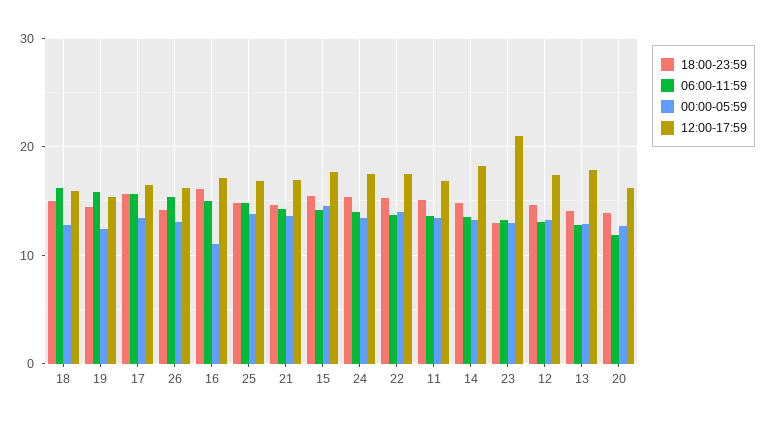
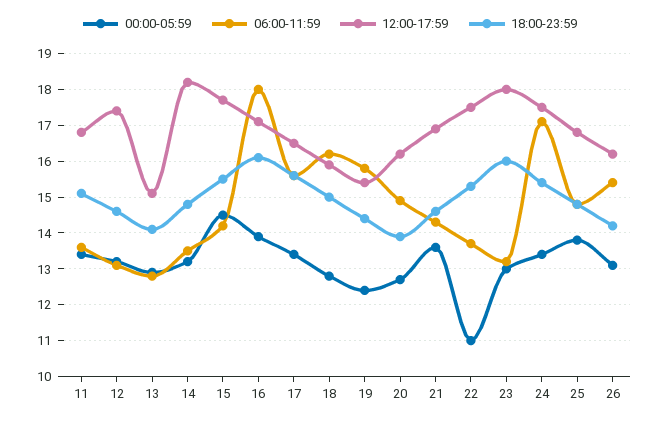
  {
    "18:00-23:59": {
      "18": 15,
      "19": 14.5,
      "17": 15.5,
      "26": 14,
      "16": 16,
      "25": 15,
      "21": 14.5,
      "15": 15.5,
      "24": 15.5,
      "22": 15.5,
      "11": 15,
      "14": 15,
-     "23": 13,
+     "23": 16,
      "12": 14.5,
      "13": 14,
      "20": 14
    },
    "06:00-11:59": {
      "18": 16,
      "19": 16,
      "17": 15.5,
      "26": 15.5,
-     "16": 15,
+     "16": 18,
      "25": 15,
      "21": 14.5,
      "15": 14,
-     "24": 14,
+     "24": 17,
      "22": 13.5,
      "11": 13.5,
      "14": 13.5,
      "23": 13,
      "12": 13,
      "13": 13,
-     "20": 12
+     "20": 15
    },
    "00:00-05:59": {
      "18": 13,
      "19": 12.5,
      "17": 13.5,
      "26": 13,
-     "16": 11,
+     "16": 14,
      "25": 14,
      "21": 13.5,
      "15": 14.5,
      "24": 13.5,
-     "22": 14,
+     "22": 11,
      "11": 13.5,
      "14": 13,
      "23": 13,
      "12": 13,
      "13": 13,
      "20": 12.5
    },
    "12:00-17:59": {
      "18": 16,
      "19": 15.5,
      "17": 16.5,
      "26": 16,
      "16": 17,
      "25": 17,
      "21": 17,
      "15": 17.5,
      "24": 17.5,
      "22": 17.5,
      "11": 17,
      "14": 18,
-     "23": 21,
+     "23": 18,
      "12": 17.5,
-     "13": 18,
+     "13": 15,
      "20": 16
    }
  }

